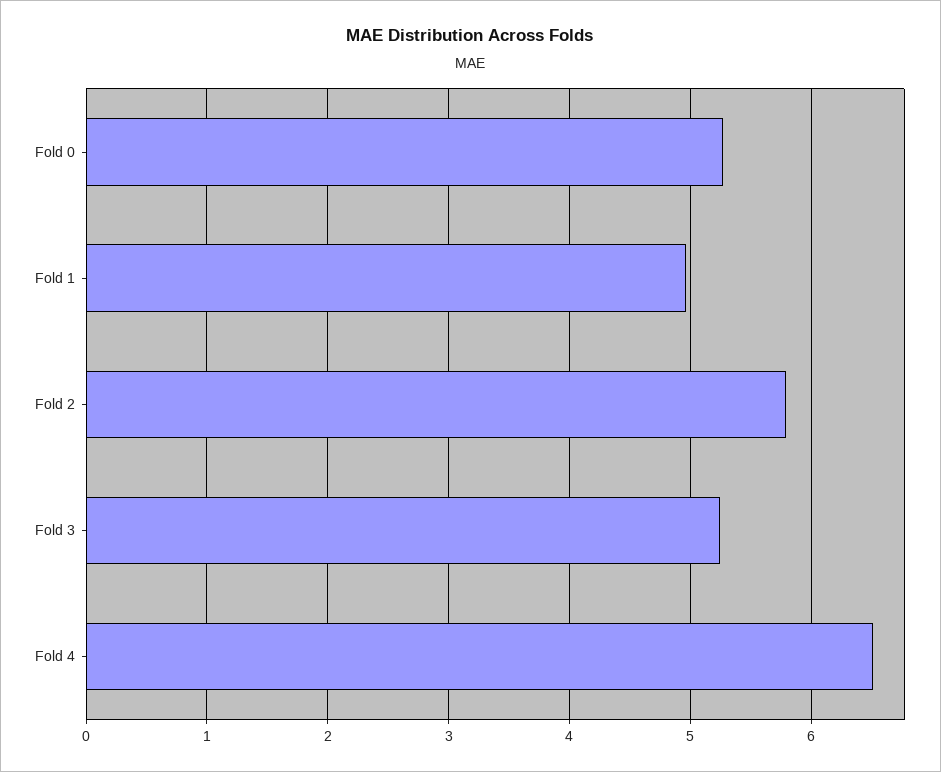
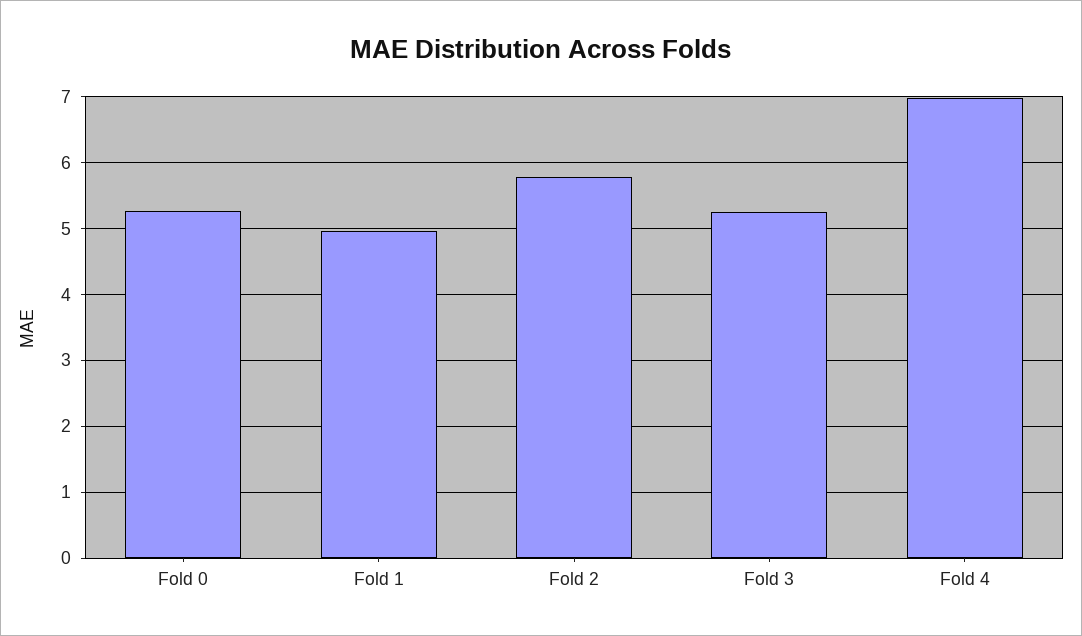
  {
    "Fold 0": 5.3,
    "Fold 1": 5,
    "Fold 2": 5.8,
    "Fold 3": 5.2,
-   "Fold 4": 6.5
+   "Fold 4": 7
  }

